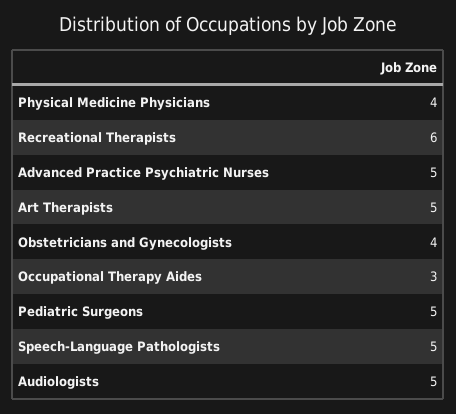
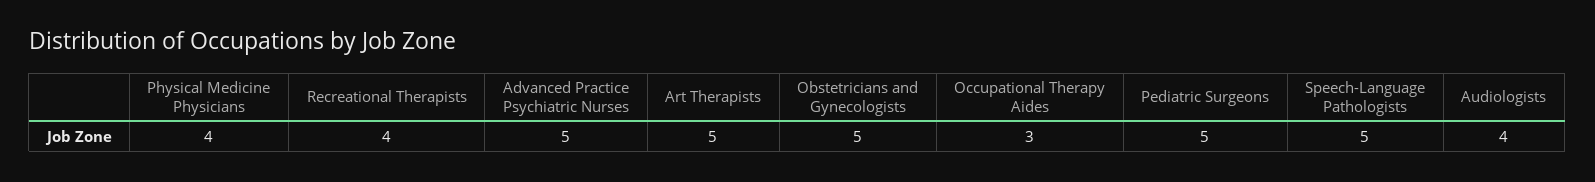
  {
    "Physical Medicine Physicians": 4,
-   "Recreational Therapists": 6,
+   "Recreational Therapists": 4,
    "Advanced Practice Psychiatric Nurses": 5,
    "Art Therapists": 5,
-   "Obstetricians and Gynecologists": 4,
+   "Obstetricians and Gynecologists": 5,
    "Occupational Therapy Aides": 3,
    "Pediatric Surgeons": 5,
    "Speech-Language Pathologists": 5,
-   "Audiologists": 5
+   "Audiologists": 4
  }

